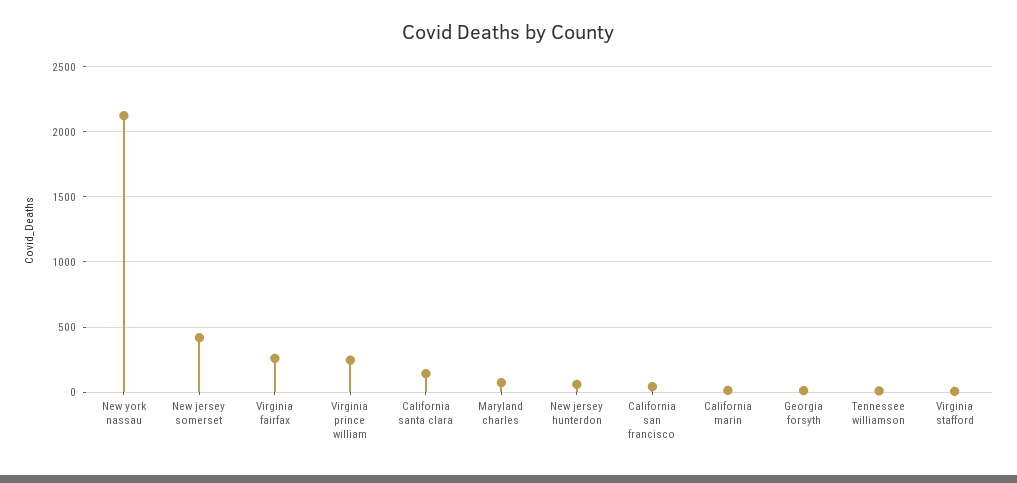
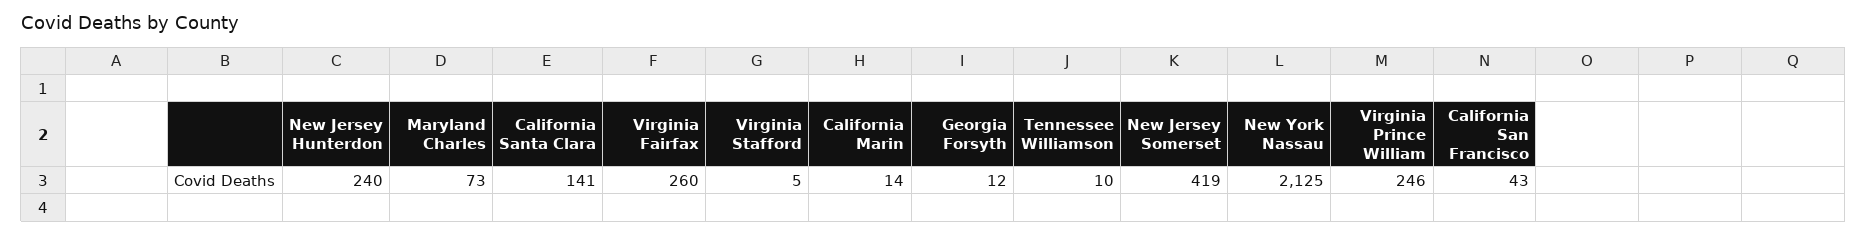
  {
    "New york nassau": 2125,
    "New jersey somerset": 419,
    "Virginia fairfax": 260,
    "Virginia prince william": 246,
    "California santa clara": 141,
    "Maryland charles": 73,
-   "New jersey hunterdon": 50,
+   "New jersey hunterdon": 240,
    "California san francisco": 43,
    "California marin": 14,
    "Georgia forsyth": 12,
    "Tennessee williamson": 10,
    "Virginia stafford": 5
  }

